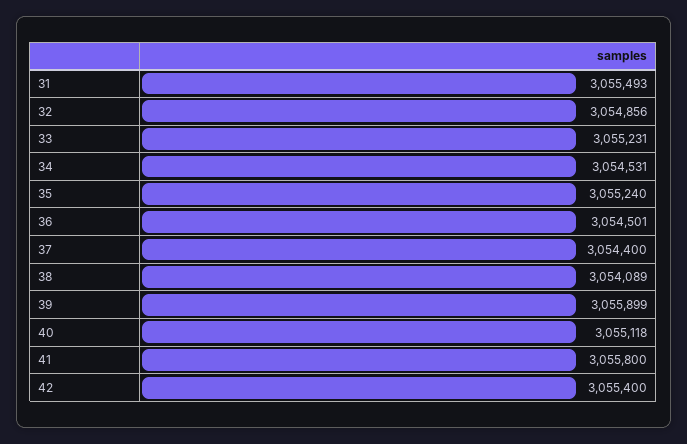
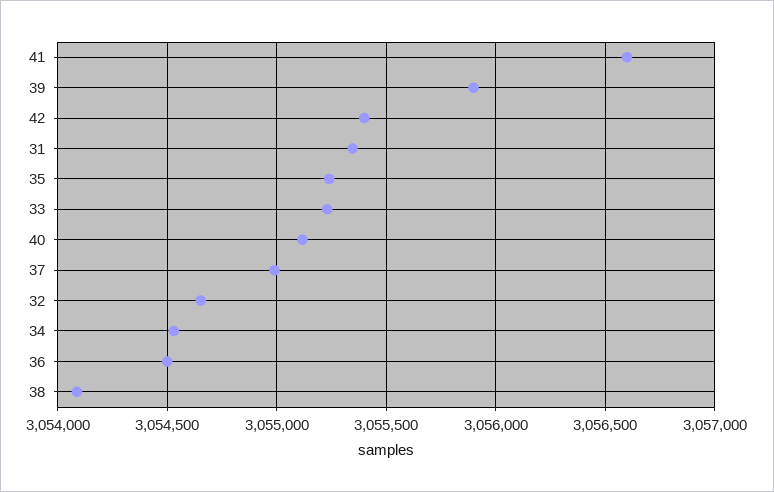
  {
-   "31": 3055493,
+   "31": 3055350,
-   "32": 3054856,
+   "32": 3054650,
    "33": 3055231,
    "34": 3054531,
    "35": 3055240,
    "36": 3054501,
-   "37": 3054400,
+   "37": 3055000,
    "38": 3054089,
    "39": 3055899,
    "40": 3055118,
-   "41": 3055800,
+   "41": 3056600,
    "42": 3055400
  }

